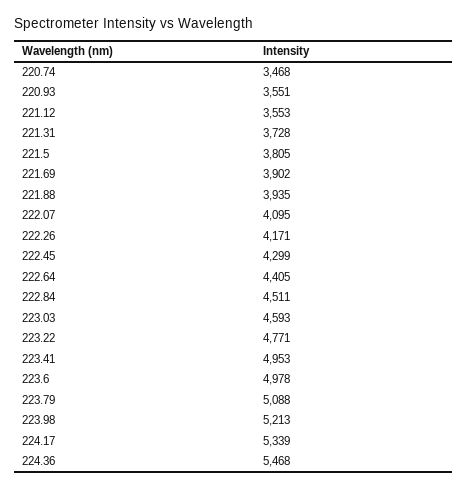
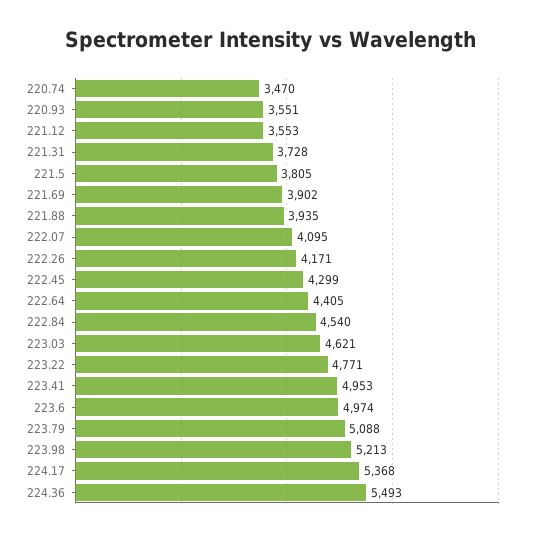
  {
-   "220.74": 3468,
+   "220.74": 3470,
    "220.93": 3551,
    "221.12": 3553,
    "221.31": 3728,
    "221.5": 3805,
    "221.69": 3902,
    "221.88": 3935,
    "222.07": 4095,
    "222.26": 4171,
    "222.45": 4299,
    "222.64": 4405,
-   "222.84": 4511,
+   "222.84": 4540,
-   "223.03": 4593,
+   "223.03": 4621,
    "223.22": 4771,
    "223.41": 4953,
-   "223.6": 4978,
+   "223.6": 4974,
    "223.79": 5088,
    "223.98": 5213,
-   "224.17": 5339,
+   "224.17": 5368,
-   "224.36": 5468
+   "224.36": 5493
  }

